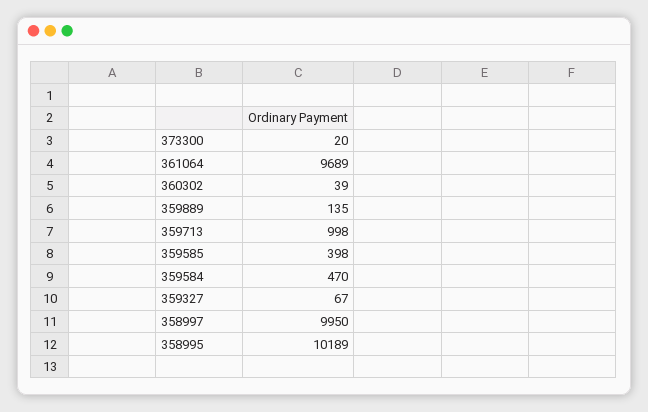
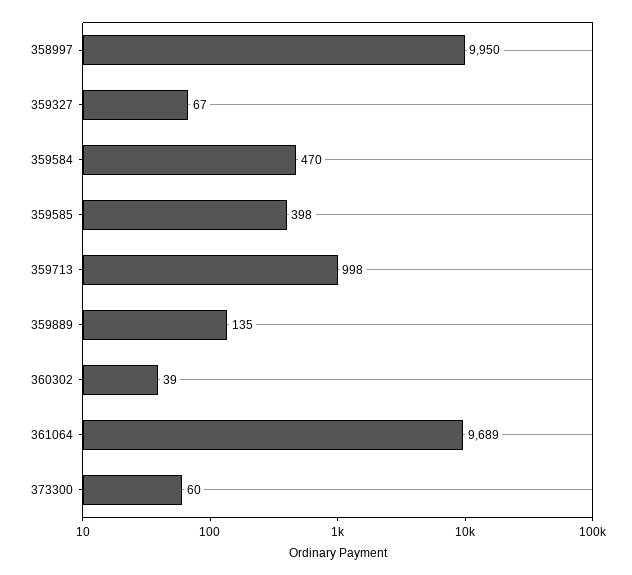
  {
-   "373300": 20,
+   "373300": 60,
    "361064": 9689,
    "360302": 39,
    "359889": 135,
    "359713": 998,
    "359585": 398,
    "359584": 470,
    "359327": 67,
-   "358997": 9950,
+   "358997": 9950
-   "358995": 10189
  }

